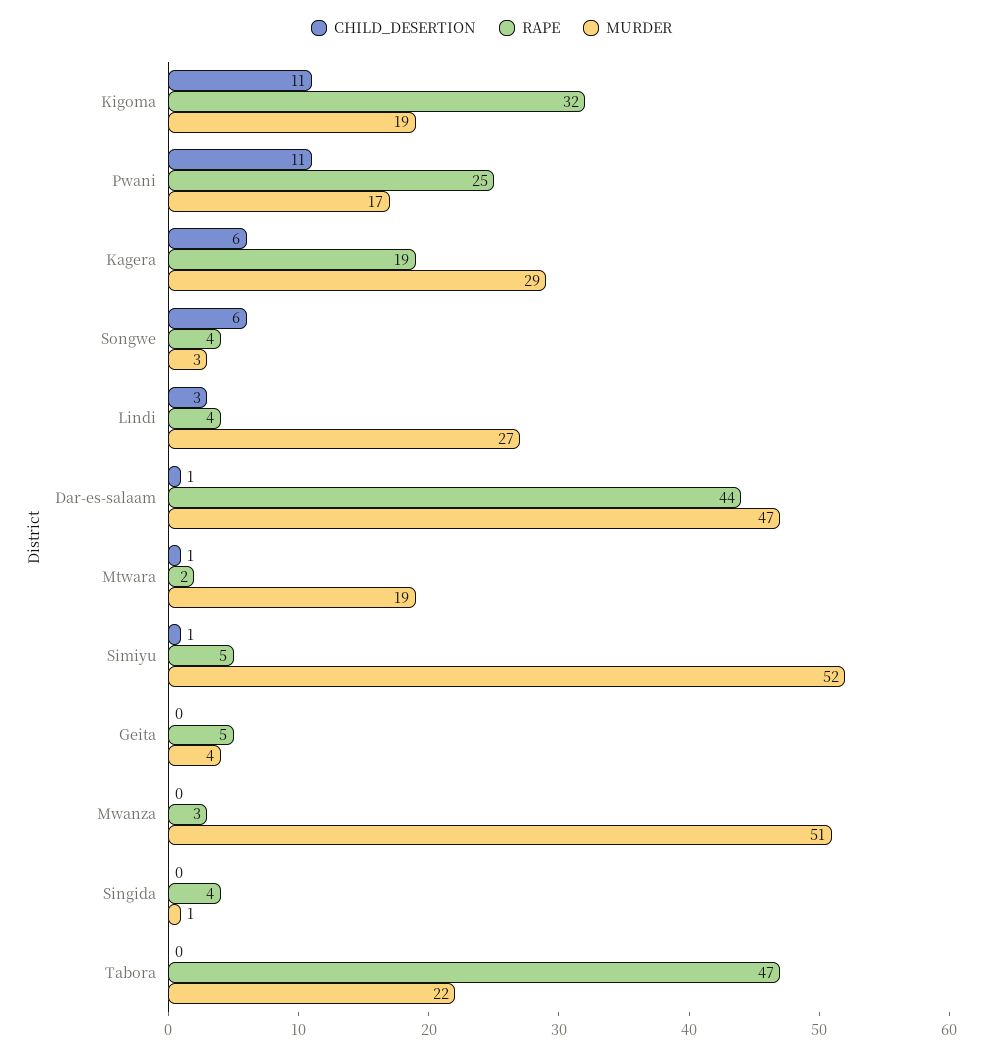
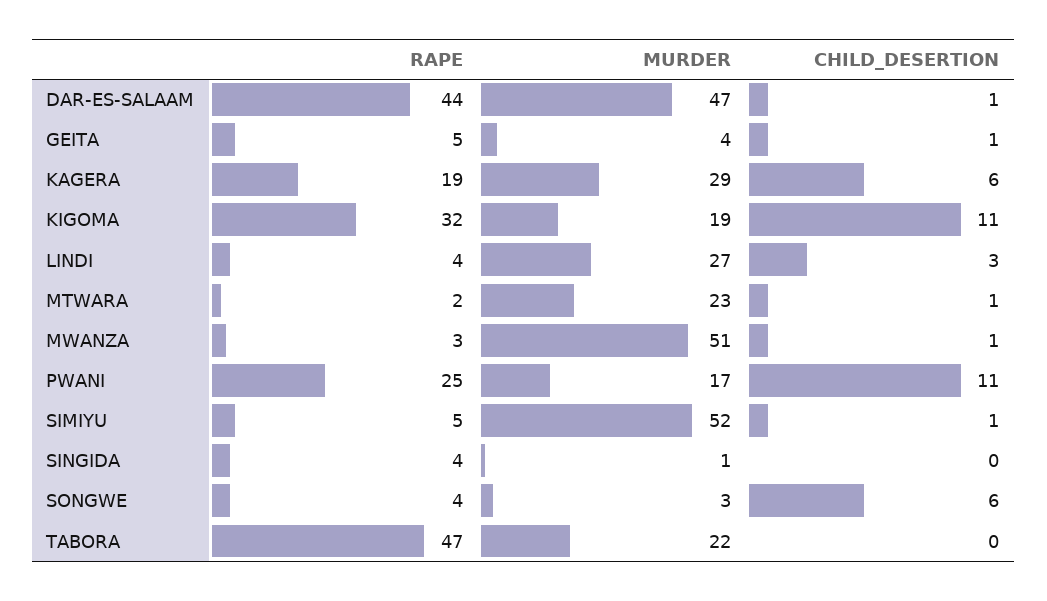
  {
    "CHILD_DESERTION": {
      "Kigoma": 11,
      "Pwani": 11,
      "Kagera": 6,
      "Songwe": 6,
      "Lindi": 3,
      "Dar-es-salaam": 1,
      "Mtwara": 1,
      "Simiyu": 1,
-     "Geita": 0,
+     "Geita": 1,
-     "Mwanza": 0,
+     "Mwanza": 1,
      "Singida": 0,
      "Tabora": 0
    },
    "RAPE": {
      "Kigoma": 32,
      "Pwani": 25,
      "Kagera": 19,
      "Songwe": 4,
      "Lindi": 4,
      "Dar-es-salaam": 44,
      "Mtwara": 2,
      "Simiyu": 5,
      "Geita": 5,
      "Mwanza": 3,
      "Singida": 4,
      "Tabora": 47
    },
    "MURDER": {
      "Kigoma": 19,
      "Pwani": 17,
      "Kagera": 29,
      "Songwe": 3,
      "Lindi": 27,
      "Dar-es-salaam": 47,
-     "Mtwara": 19,
+     "Mtwara": 23,
      "Simiyu": 52,
      "Geita": 4,
      "Mwanza": 51,
      "Singida": 1,
      "Tabora": 22
    }
  }

